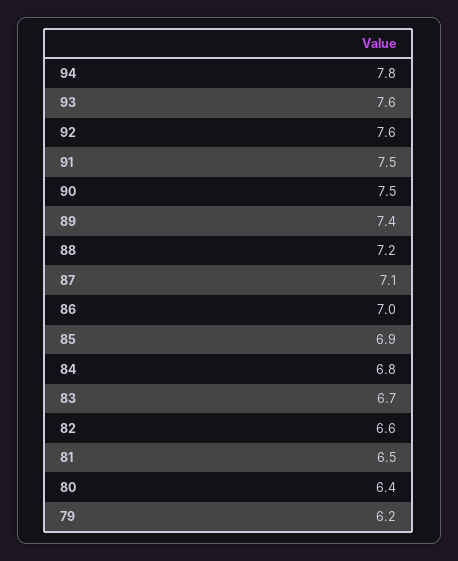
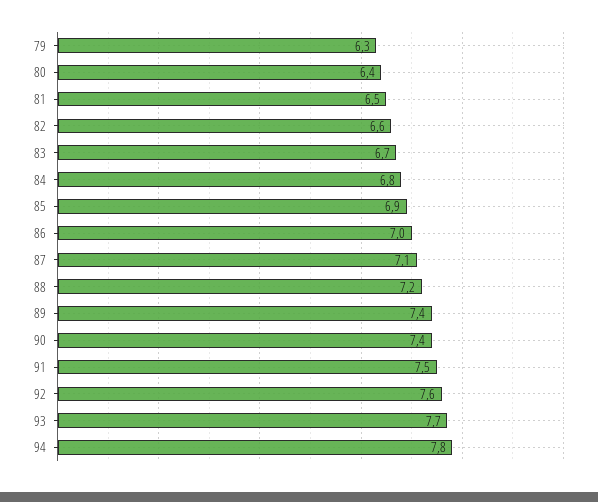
  {
    "94": 7.8,
-   "93": 7.6,
+   "93": 7.7,
    "92": 7.6,
    "91": 7.5,
-   "90": 7.5,
+   "90": 7.4,
    "89": 7.4,
    "88": 7.2,
    "87": 7.1,
    "86": 7,
    "85": 6.9,
    "84": 6.8,
    "83": 6.7,
    "82": 6.6,
    "81": 6.5,
    "80": 6.4,
-   "79": 6.2
+   "79": 6.3
  }

